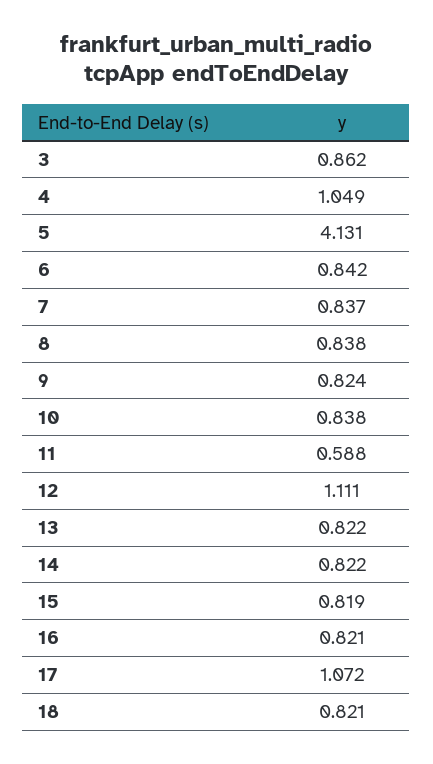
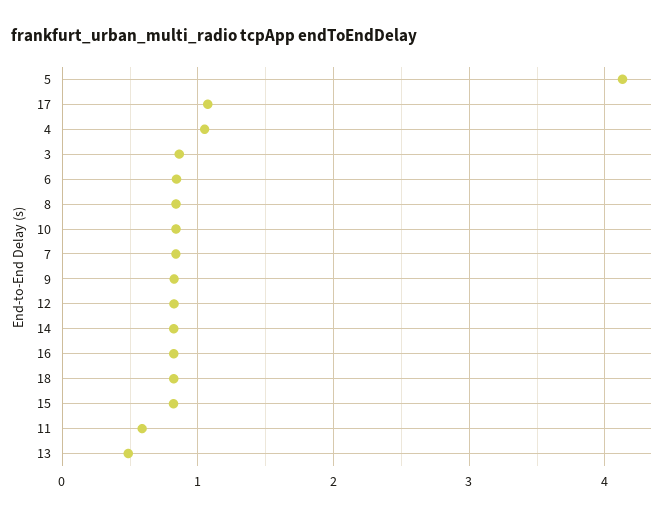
  {
    "3": 0.862,
    "4": 1.049,
    "5": 4.131,
    "6": 0.842,
    "7": 0.837,
    "8": 0.838,
    "9": 0.824,
    "10": 0.838,
    "11": 0.588,
-   "12": 1.111,
+   "12": 0.8,
-   "13": 0.822,
+   "13": 0.5,
    "14": 0.822,
    "15": 0.819,
    "16": 0.821,
    "17": 1.072,
    "18": 0.821
  }

